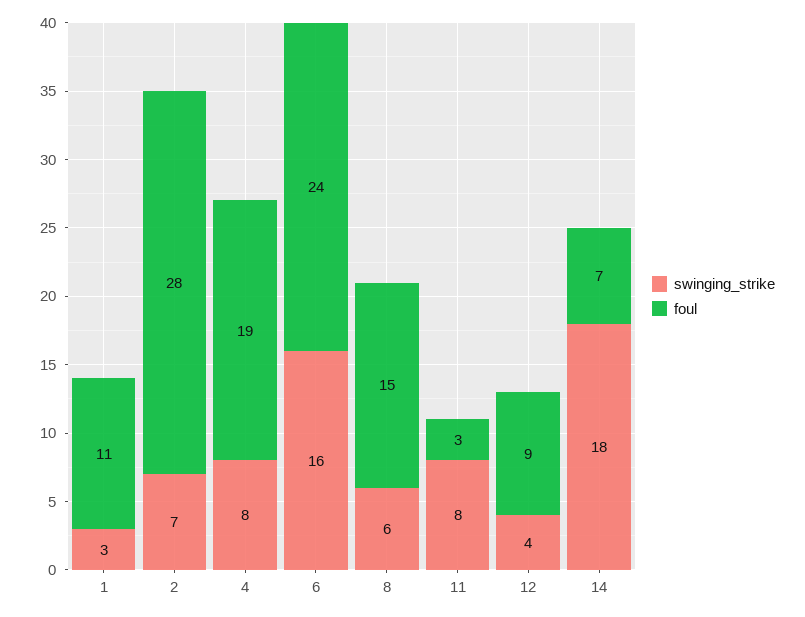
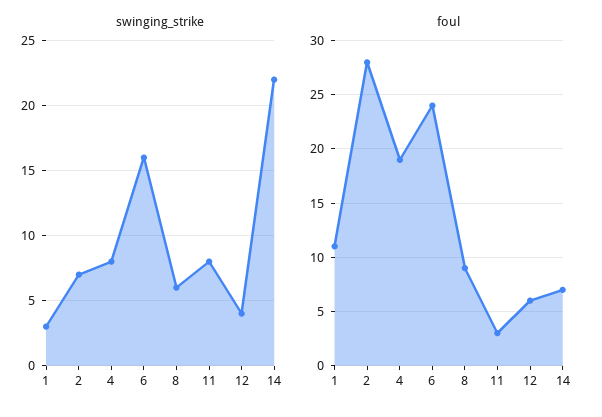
  {
    "swinging_strike": {
      "1": 3,
      "2": 7,
      "4": 8,
      "6": 16,
      "8": 6,
      "11": 8,
      "12": 4,
-     "14": 18
+     "14": 22
    },
    "foul": {
      "1": 11,
      "2": 28,
      "4": 19,
      "6": 24,
-     "8": 15,
+     "8": 9,
      "11": 3,
-     "12": 9,
+     "12": 6,
      "14": 7
    }
  }

